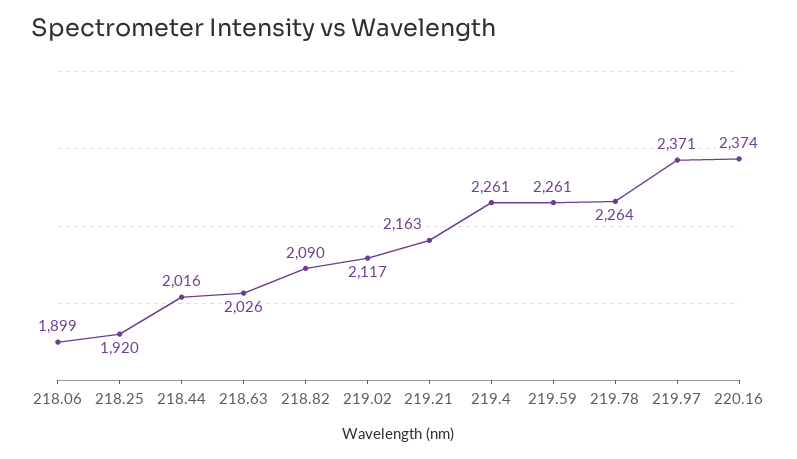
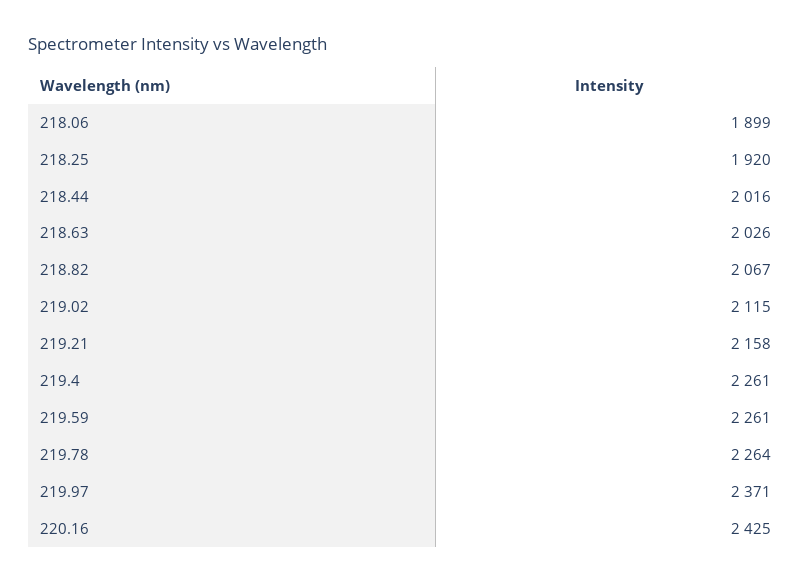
  {
    "218.06": 1899,
    "218.25": 1920,
    "218.44": 2016,
    "218.63": 2026,
-   "218.82": 2090,
+   "218.82": 2067,
-   "219.02": 2117,
+   "219.02": 2115,
-   "219.21": 2163,
+   "219.21": 2158,
    "219.4": 2261,
    "219.59": 2261,
    "219.78": 2264,
    "219.97": 2371,
-   "220.16": 2374
+   "220.16": 2425
  }

